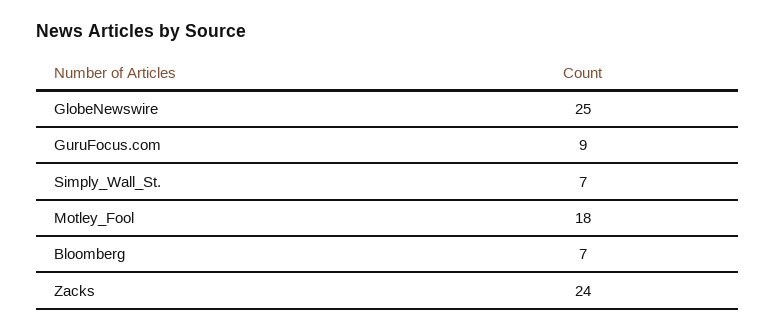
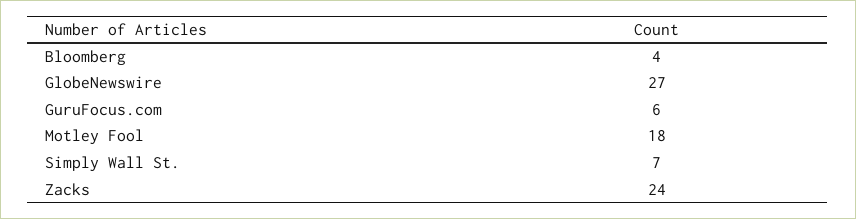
  {
-   "GlobeNewswire": 25,
+   "GlobeNewswire": 27,
-   "GuruFocus.com": 9,
+   "GuruFocus.com": 6,
    "Simply_Wall_St.": 7,
    "Motley_Fool": 18,
-   "Bloomberg": 7,
+   "Bloomberg": 4,
    "Zacks": 24
  }

